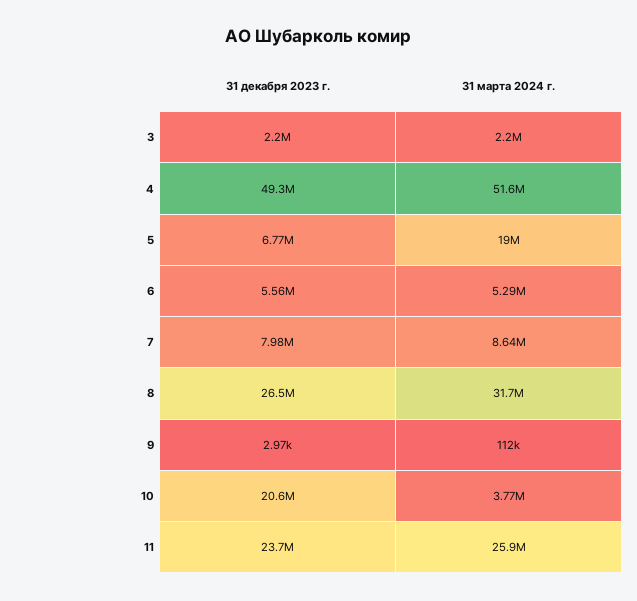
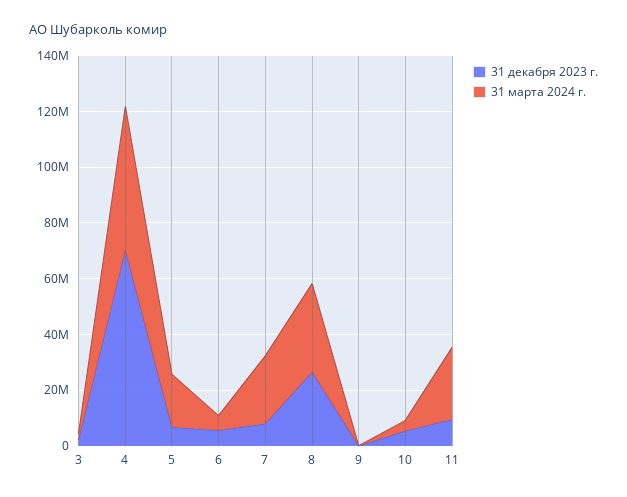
  {
    "31 декабря 2023 г.": {
      "3": 2200000,
-     "4": 49300000,
+     "4": 70000000,
      "5": 6770000,
      "6": 5560000,
      "7": 7980000,
      "8": 26500000,
      "9": 2970,
-     "10": 20600000,
+     "10": 5000000,
-     "11": 23700000
+     "11": 10000000
    },
    "31 марта 2024 г.": {
      "3": 2200000,
      "4": 51600000,
      "5": 19000000,
      "6": 5290000,
-     "7": 8640000,
+     "7": 25000000,
      "8": 31700000,
      "9": 112000,
      "10": 3770000,
      "11": 25900000
    }
  }

